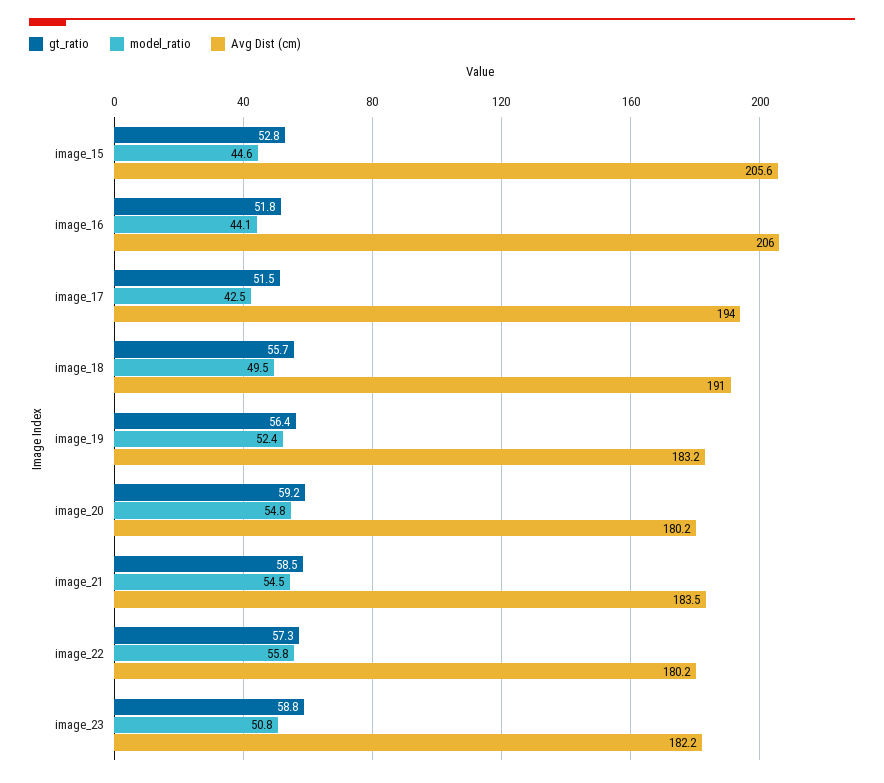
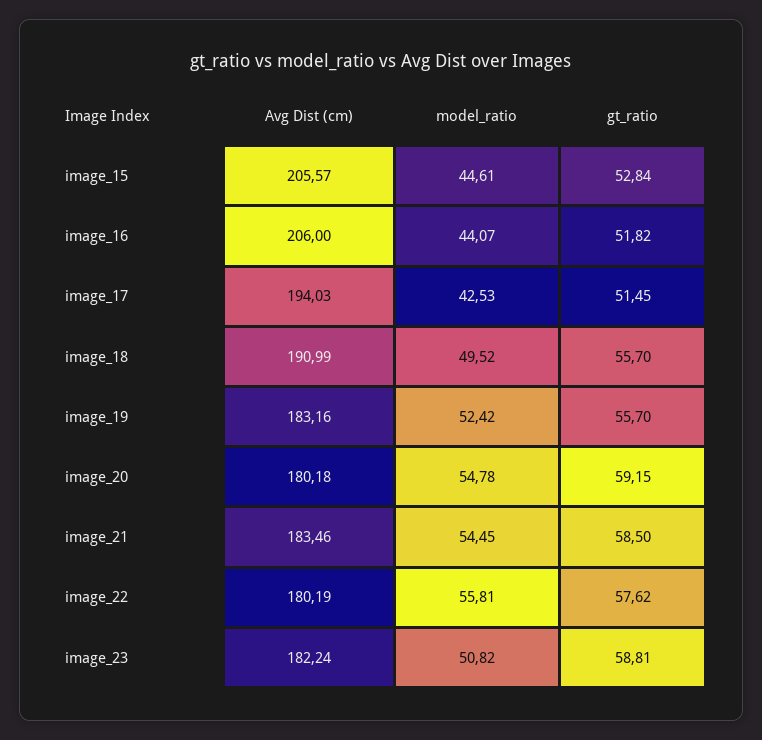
  {
    "gt_ratio": {
      "image_15": 52.84,
      "image_16": 51.82,
      "image_17": 51.45,
      "image_18": 55.7,
-     "image_19": 56.4,
+     "image_19": 55.7,
      "image_20": 59.15,
      "image_21": 58.5,
-     "image_22": 57.3,
+     "image_22": 57.62,
      "image_23": 58.81
    },
    "model_ratio": {
      "image_15": 44.61,
      "image_16": 44.07,
      "image_17": 42.53,
      "image_18": 49.52,
      "image_19": 52.42,
      "image_20": 54.78,
      "image_21": 54.45,
      "image_22": 55.81,
      "image_23": 50.82
    },
    "Avg Dist (cm)": {
      "image_15": 205.57,
      "image_16": 206,
      "image_17": 194.03,
      "image_18": 190.99,
      "image_19": 183.16,
      "image_20": 180.18,
      "image_21": 183.46,
      "image_22": 180.19,
      "image_23": 182.24
    }
  }

